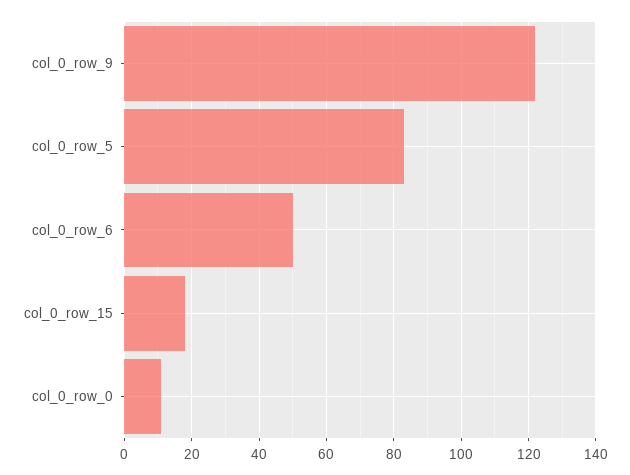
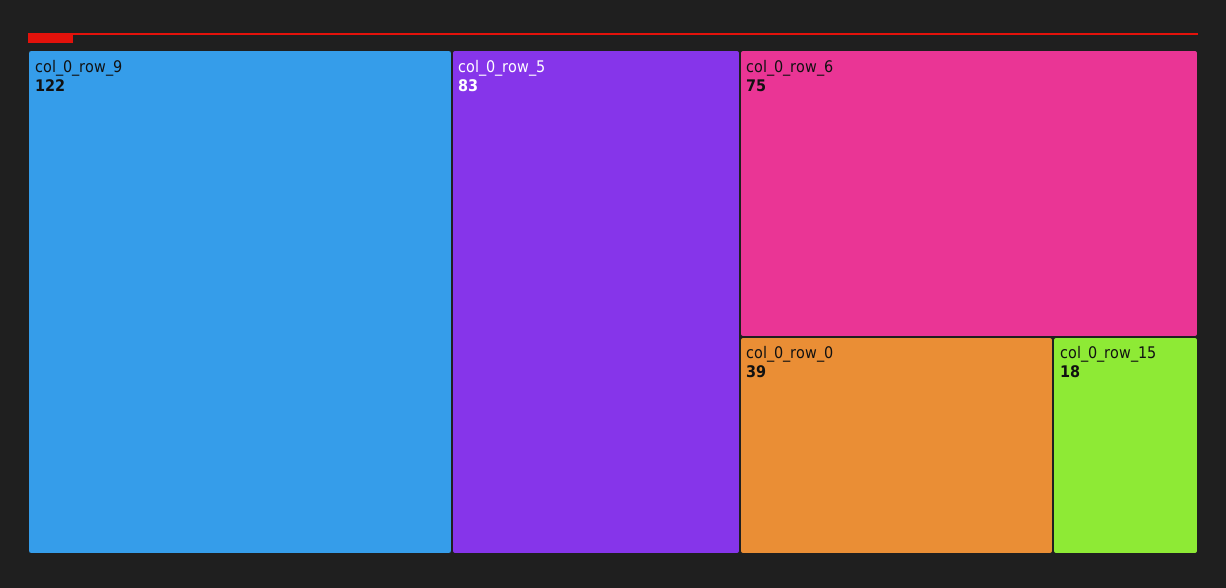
  {
    "col_0_row_9": 122,
    "col_0_row_5": 83,
-   "col_0_row_6": 50,
+   "col_0_row_6": 75,
    "col_0_row_15": 18,
-   "col_0_row_0": 10
+   "col_0_row_0": 39
  }

